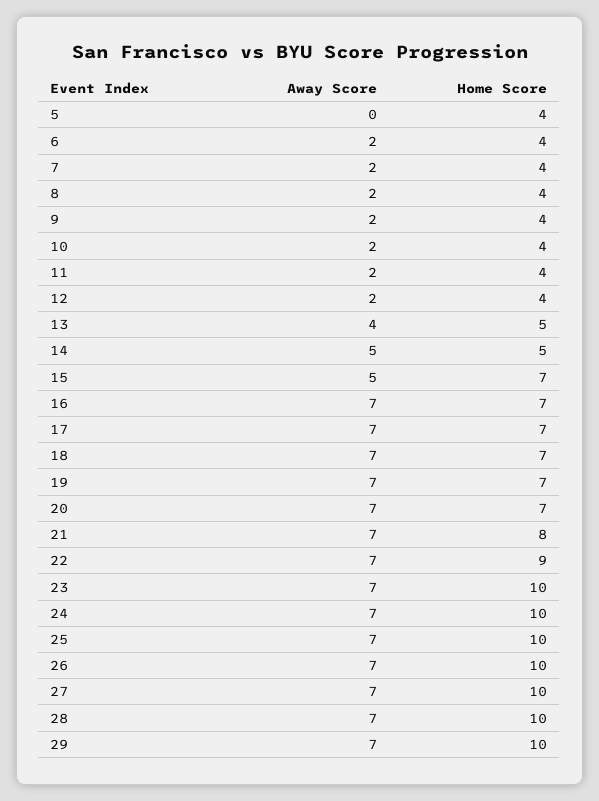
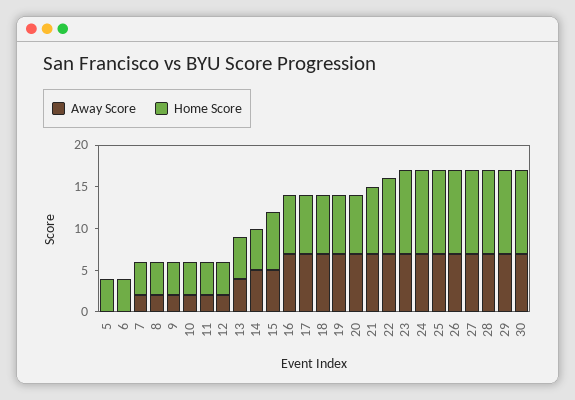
  {
    "Away Score": {
      "5": 0,
-     "6": 2,
+     "6": 0,
      "7": 2,
      "8": 2,
      "9": 2,
      "10": 2,
      "11": 2,
      "12": 2,
      "13": 4,
      "14": 5,
      "15": 5,
      "16": 7,
      "17": 7,
      "18": 7,
      "19": 7,
      "20": 7,
      "21": 7,
      "22": 7,
      "23": 7,
      "24": 7,
      "25": 7,
      "26": 7,
      "27": 7,
      "28": 7,
-     "29": 7
+     "29": 7,
+     "30": 7
    },
    "Home Score": {
      "5": 4,
      "6": 4,
      "7": 4,
      "8": 4,
      "9": 4,
      "10": 4,
      "11": 4,
      "12": 4,
      "13": 5,
      "14": 5,
      "15": 7,
      "16": 7,
      "17": 7,
      "18": 7,
      "19": 7,
      "20": 7,
      "21": 8,
      "22": 9,
      "23": 10,
      "24": 10,
      "25": 10,
      "26": 10,
      "27": 10,
      "28": 10,
-     "29": 10
+     "29": 10,
+     "30": 10
    }
  }

